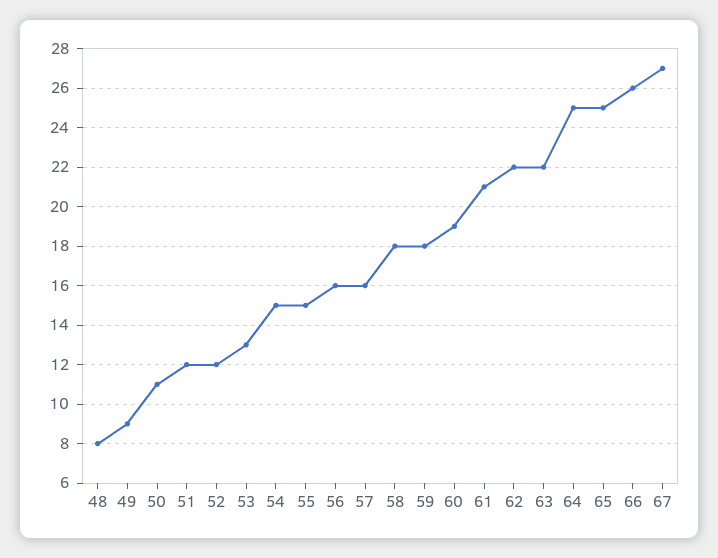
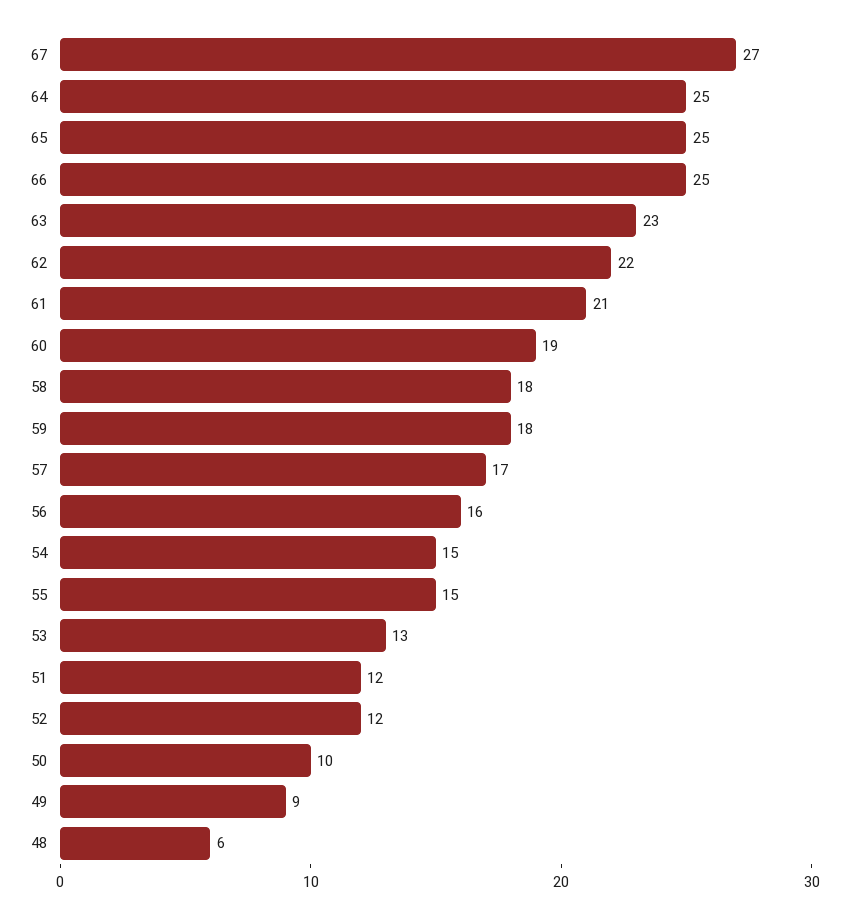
  {
-   "48": 8,
+   "48": 6,
    "49": 9,
-   "50": 11,
+   "50": 10,
    "51": 12,
    "52": 12,
    "53": 13,
    "54": 15,
    "55": 15,
    "56": 16,
-   "57": 16,
+   "57": 17,
    "58": 18,
    "59": 18,
    "60": 19,
    "61": 21,
    "62": 22,
-   "63": 22,
+   "63": 23,
    "64": 25,
    "65": 25,
-   "66": 26,
+   "66": 25,
    "67": 27
  }

